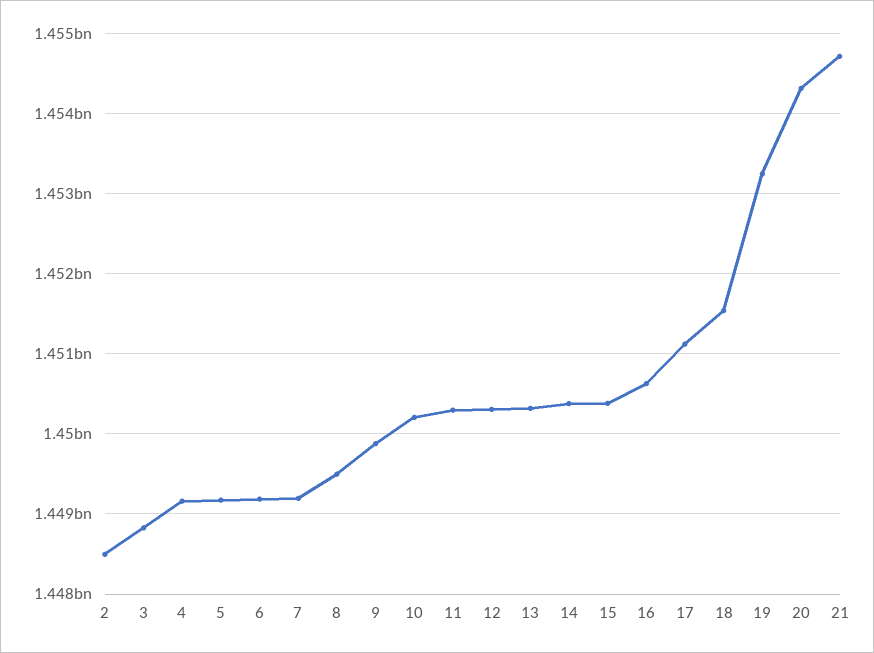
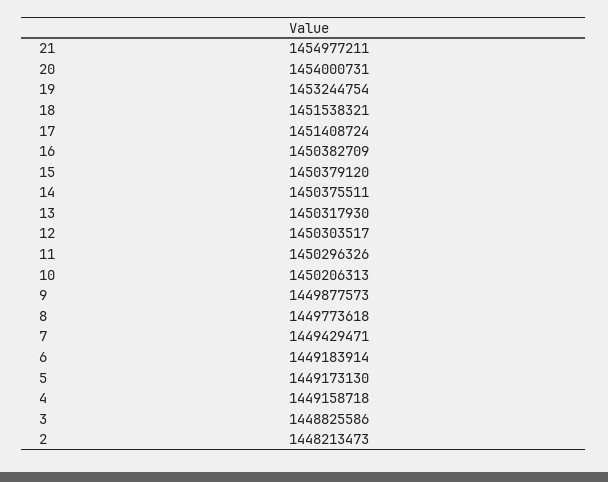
  {
-   "2": 1448500000,
+   "2": 1448213473,
    "3": 1448825586,
    "4": 1449158718,
    "5": 1449173130,
    "6": 1449183914,
-   "7": 1449200000,
+   "7": 1449429471,
-   "8": 1449500000,
+   "8": 1449773618,
    "9": 1449877573,
    "10": 1450206313,
    "11": 1450296326,
    "12": 1450303517,
    "13": 1450317930,
    "14": 1450375511,
    "15": 1450379120,
-   "16": 1450600000,
+   "16": 1450382709,
-   "17": 1451100000,
+   "17": 1451408724,
    "18": 1451538321,
    "19": 1453244754,
-   "20": 1454300000,
+   "20": 1454000731,
-   "21": 1454700000
+   "21": 1454977211
  }

